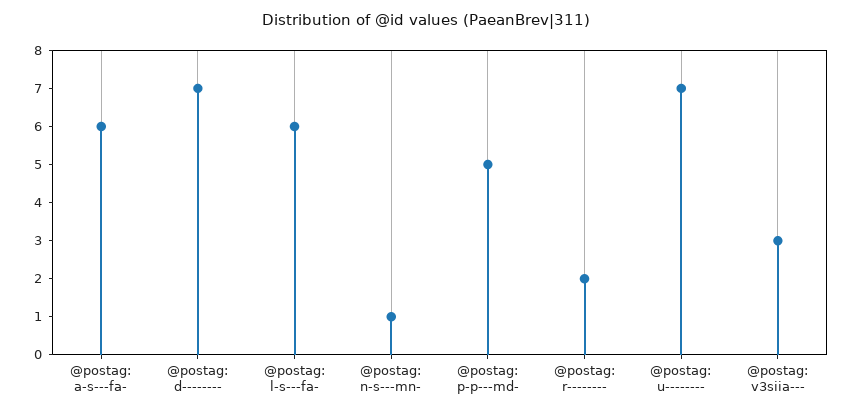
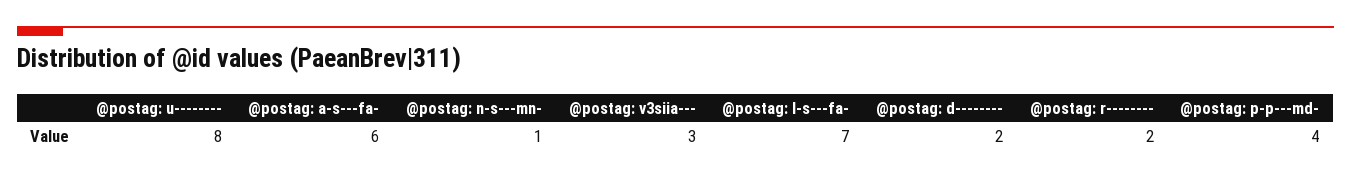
  {
    "@postag: a-s---fa-": 6,
-   "@postag: d--------": 7,
+   "@postag: d--------": 2,
-   "@postag: l-s---fa-": 6,
+   "@postag: l-s---fa-": 7,
    "@postag: n-s---mn-": 1,
-   "@postag: p-p---md-": 5,
+   "@postag: p-p---md-": 4,
    "@postag: r--------": 2,
-   "@postag: u--------": 7,
+   "@postag: u--------": 8,
    "@postag: v3siia---": 3
  }

